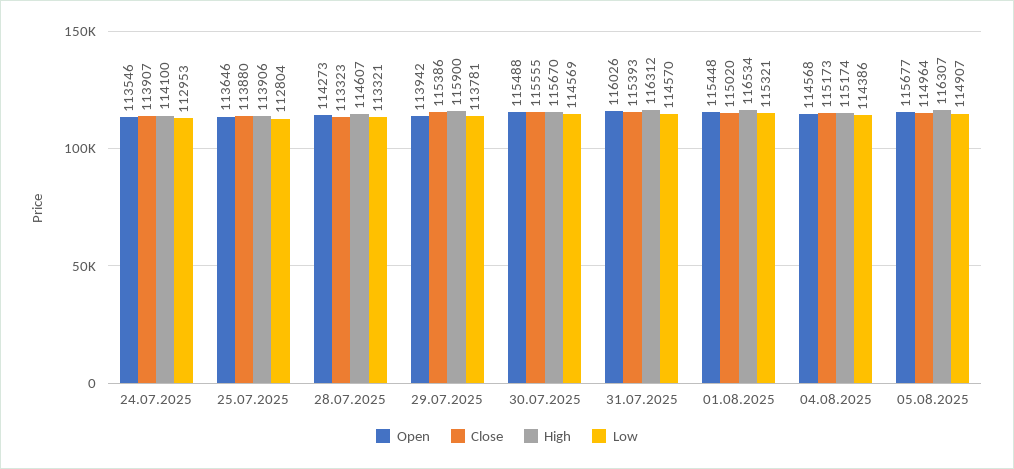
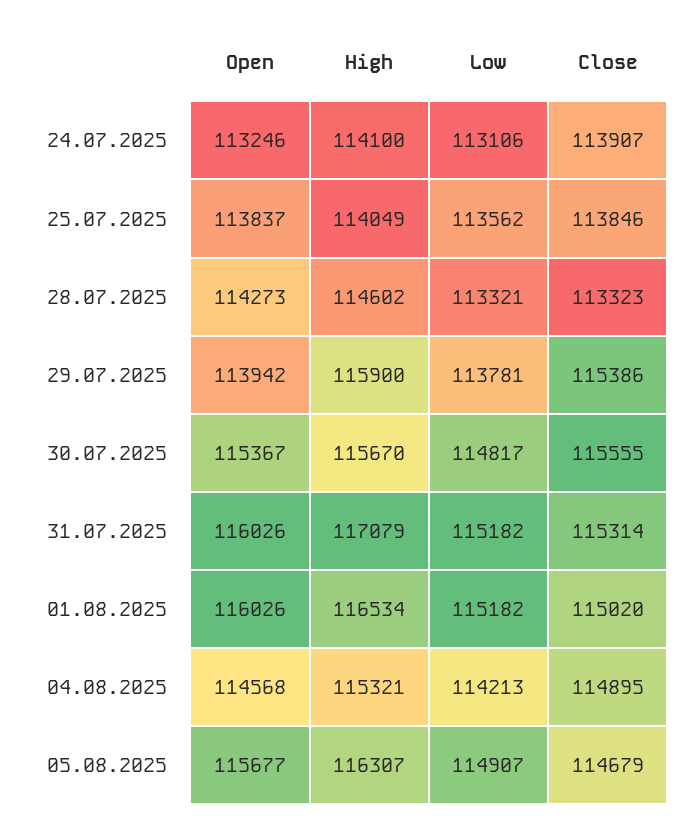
  {
    "Open": {
-     "24.07.2025": 113546,
+     "24.07.2025": 113246,
-     "25.07.2025": 113646,
+     "25.07.2025": 113837,
      "28.07.2025": 114273,
      "29.07.2025": 113942,
-     "30.07.2025": 115488,
+     "30.07.2025": 115367,
      "31.07.2025": 116026,
-     "01.08.2025": 115448,
+     "01.08.2025": 116026,
      "04.08.2025": 114568,
      "05.08.2025": 115677
    },
    "Close": {
      "24.07.2025": 113907,
-     "25.07.2025": 113880,
+     "25.07.2025": 113846,
      "28.07.2025": 113323,
      "29.07.2025": 115386,
      "30.07.2025": 115555,
-     "31.07.2025": 115393,
+     "31.07.2025": 115314,
      "01.08.2025": 115020,
-     "04.08.2025": 115173,
+     "04.08.2025": 114895,
-     "05.08.2025": 114964
+     "05.08.2025": 114679
    },
    "High": {
      "24.07.2025": 114100,
-     "25.07.2025": 113906,
+     "25.07.2025": 114049,
-     "28.07.2025": 114607,
+     "28.07.2025": 114602,
      "29.07.2025": 115900,
      "30.07.2025": 115670,
-     "31.07.2025": 116312,
+     "31.07.2025": 117079,
      "01.08.2025": 116534,
-     "04.08.2025": 115174,
+     "04.08.2025": 115321,
      "05.08.2025": 116307
    },
    "Low": {
-     "24.07.2025": 112953,
+     "24.07.2025": 113106,
-     "25.07.2025": 112804,
+     "25.07.2025": 113562,
      "28.07.2025": 113321,
      "29.07.2025": 113781,
-     "30.07.2025": 114569,
+     "30.07.2025": 114817,
-     "31.07.2025": 114570,
+     "31.07.2025": 115182,
-     "01.08.2025": 115321,
+     "01.08.2025": 115182,
-     "04.08.2025": 114386,
+     "04.08.2025": 114213,
      "05.08.2025": 114907
    }
  }

